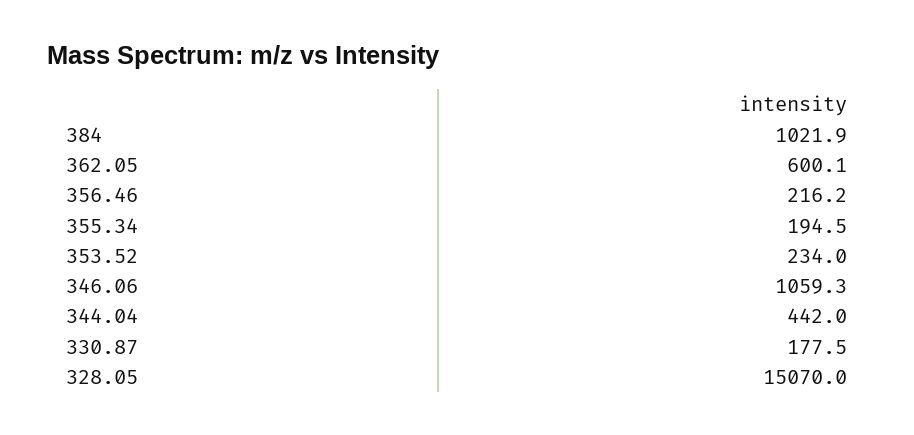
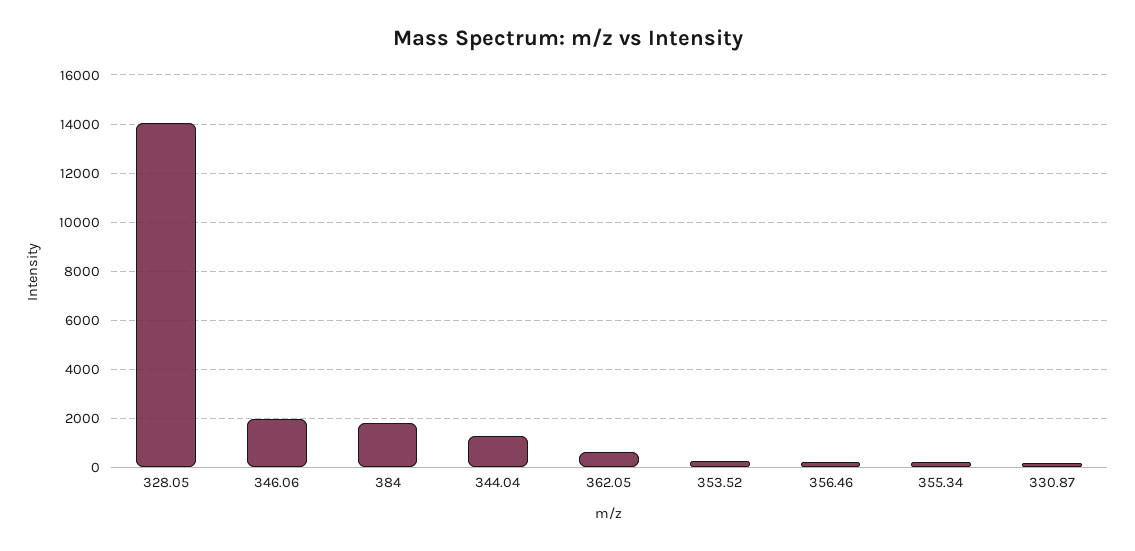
  {
-   "384": 1021.9,
+   "384": 1750,
    "362.05": 600.1,
    "356.46": 216.2,
    "355.34": 194.5,
    "353.52": 234,
-   "346.06": 1059.3,
+   "346.06": 2000,
-   "344.04": 442,
+   "344.04": 1250,
    "330.87": 177.5,
-   "328.05": 15070
+   "328.05": 14000
  }

